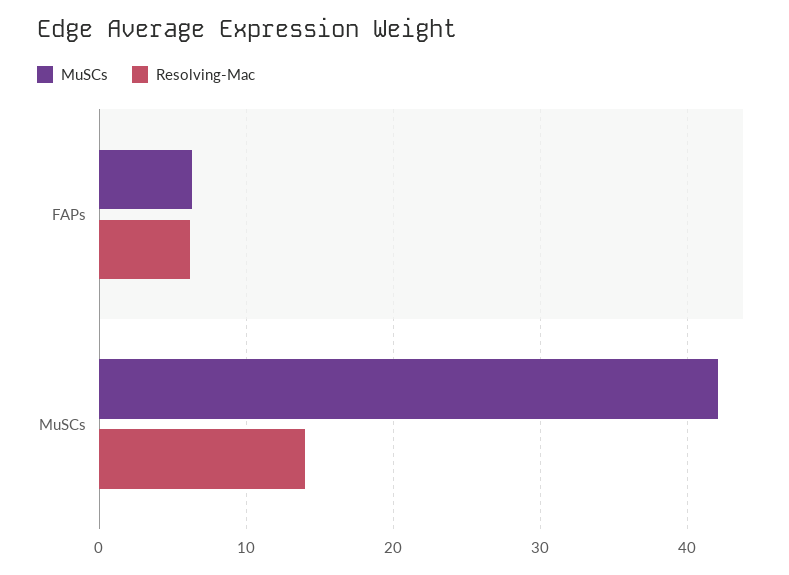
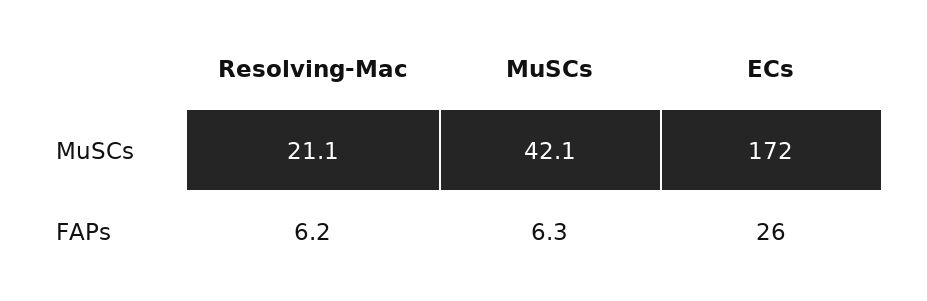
  {
    "MuSCs": {
      "FAPs": 6.3,
      "MuSCs": 42.1
    },
    "Resolving-Mac": {
      "FAPs": 6.2,
-     "MuSCs": 14
+     "MuSCs": 21.1
-   }
+   },
+   "ECs": {
+     "MuSCs": 172,
+     "FAPs": 26
+   }
  }

